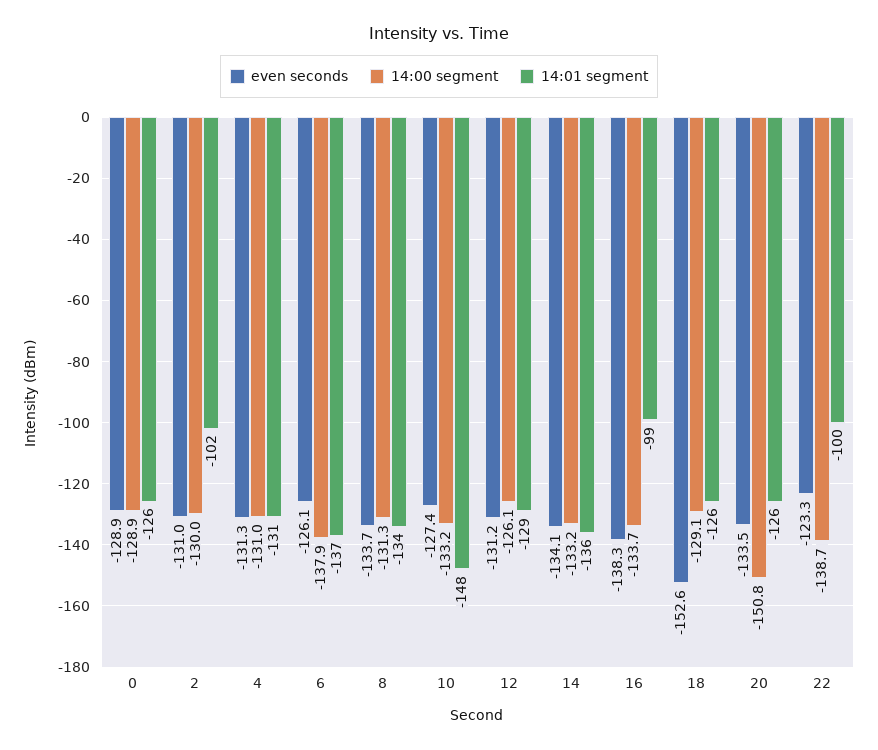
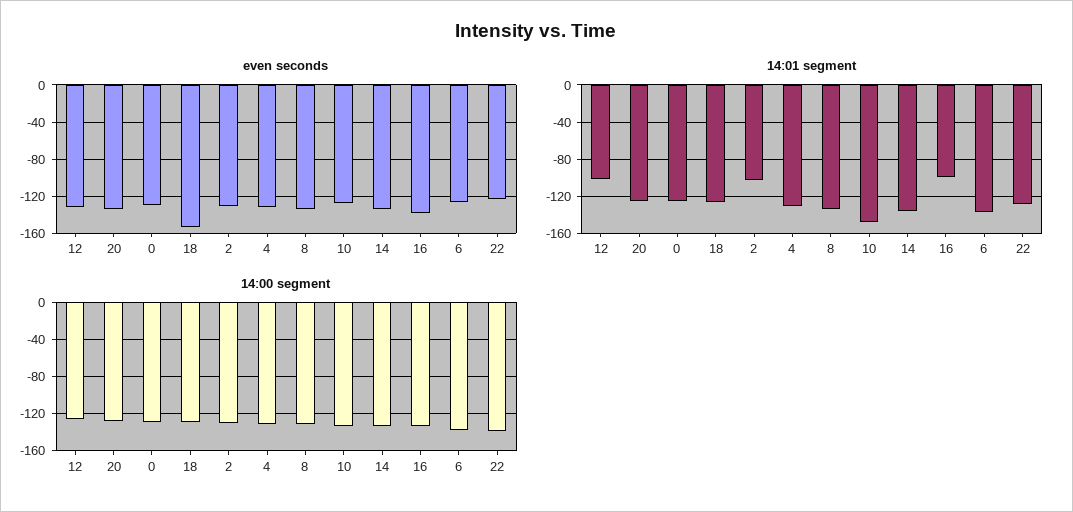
  {
    "even seconds": {
      "0": -128.9,
      "2": -131,
      "4": -131.3,
      "6": -126.1,
      "8": -133.7,
      "10": -127.4,
      "12": -131.2,
      "14": -134.1,
      "16": -138.3,
      "18": -152.6,
      "20": -133.5,
      "22": -123.3
    },
    "14:00 segment": {
      "0": -128.9,
      "2": -130,
      "4": -131,
      "6": -137.9,
      "8": -131.3,
      "10": -133.2,
      "12": -126.1,
      "14": -133.2,
      "16": -133.7,
      "18": -129.1,
-     "20": -150.8,
+     "20": -130,
      "22": -138.7
    },
    "14:01 segment": {
      "0": -126,
      "2": -102,
      "4": -131,
      "6": -137,
      "8": -134,
      "10": -148,
-     "12": -129,
+     "12": -100,
      "14": -136,
      "16": -99,
      "18": -126,
      "20": -126,
-     "22": -100
+     "22": -130
    }
  }

